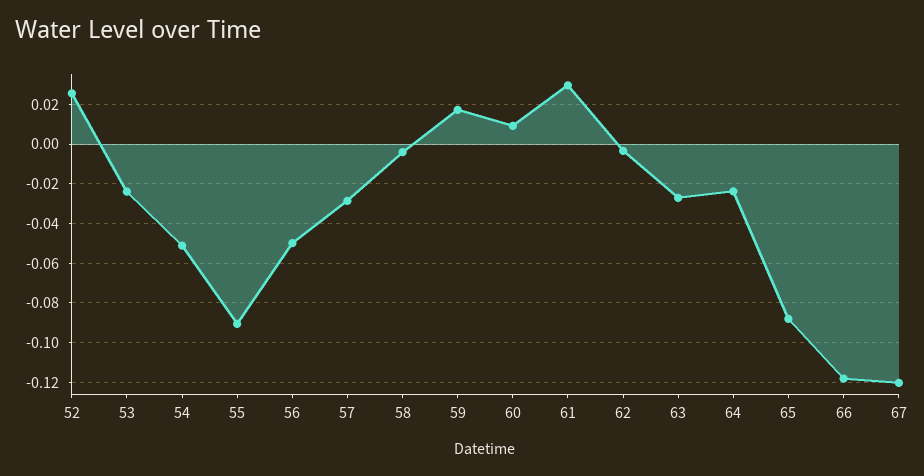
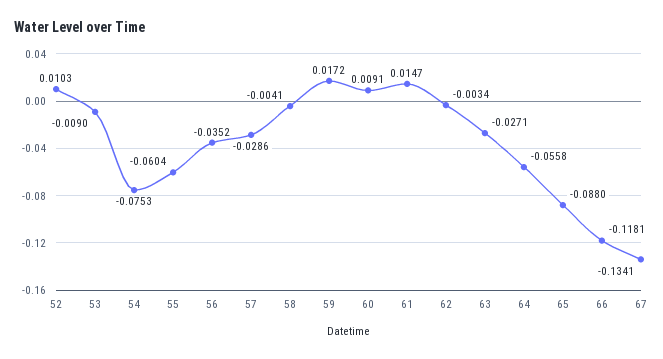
  {
-   "52": 0.025,
+   "52": 0.0103,
-   "53": -0.025,
+   "53": -0.009,
-   "54": -0.05,
+   "54": -0.0753,
-   "55": -0.09,
+   "55": -0.0604,
-   "56": -0.05,
+   "56": -0.0352,
    "57": -0.0286,
    "58": -0.0041,
    "59": 0.0172,
    "60": 0.0091,
-   "61": 0.03,
+   "61": 0.0147,
    "62": -0.0034,
    "63": -0.0271,
-   "64": -0.025,
+   "64": -0.0558,
    "65": -0.088,
    "66": -0.1181,
-   "67": -0.12
+   "67": -0.1341
  }

